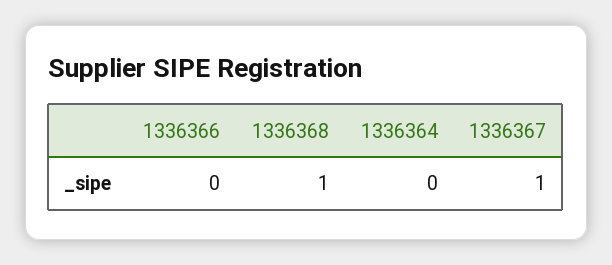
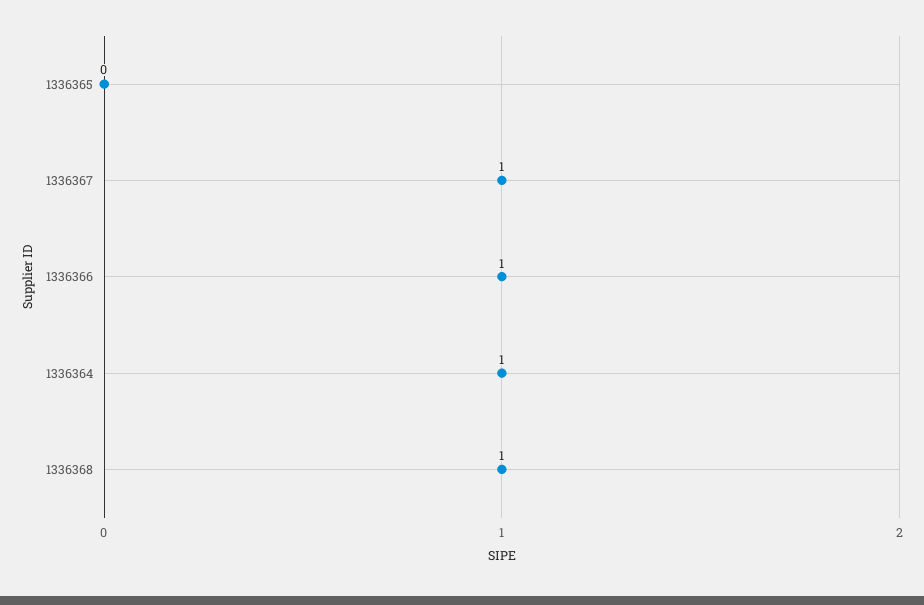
  {
-   "1336366": 0,
+   "1336366": 1,
    "1336368": 1,
-   "1336364": 0,
+   "1336364": 1,
-   "1336367": 1
+   "1336367": 1,
+   "1336365": 0
  }

